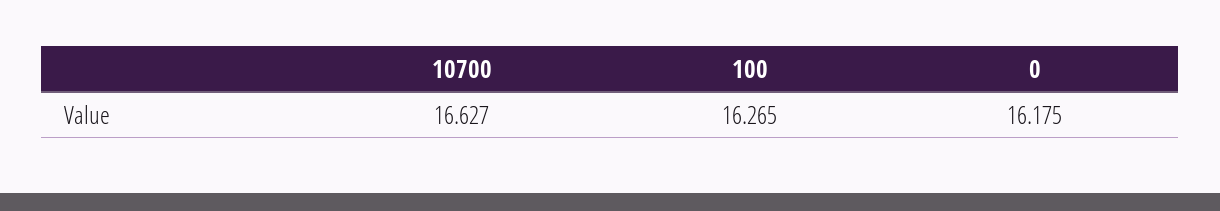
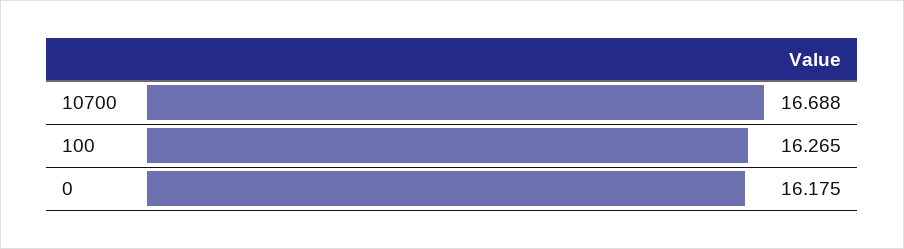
  {
-   "10700": 16.627,
+   "10700": 16.688,
    "100": 16.265,
    "0": 16.175
  }

